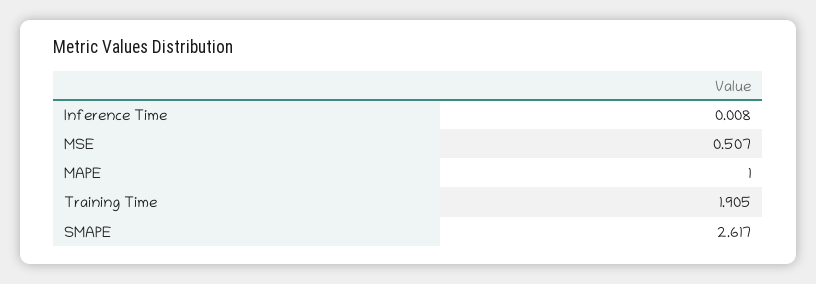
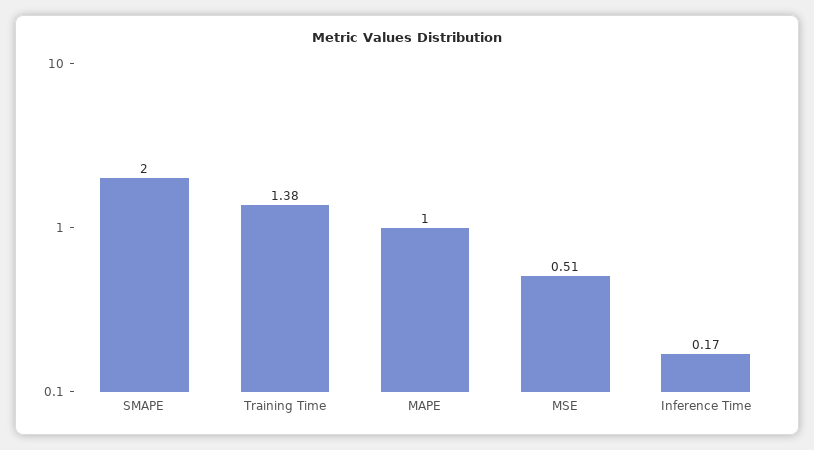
  {
-   "Inference Time": 0.008,
+   "Inference Time": 0.17,
    "MSE": 0.507,
    "MAPE": 1,
-   "Training Time": 1.905,
+   "Training Time": 1.38,
-   "SMAPE": 2.617
+   "SMAPE": 2
  }

